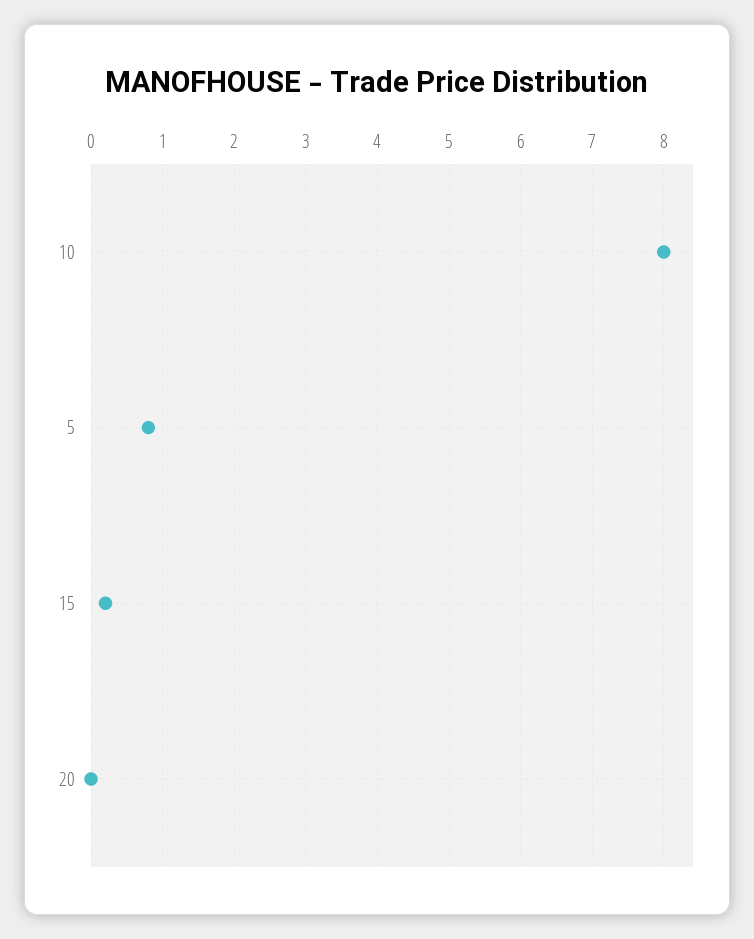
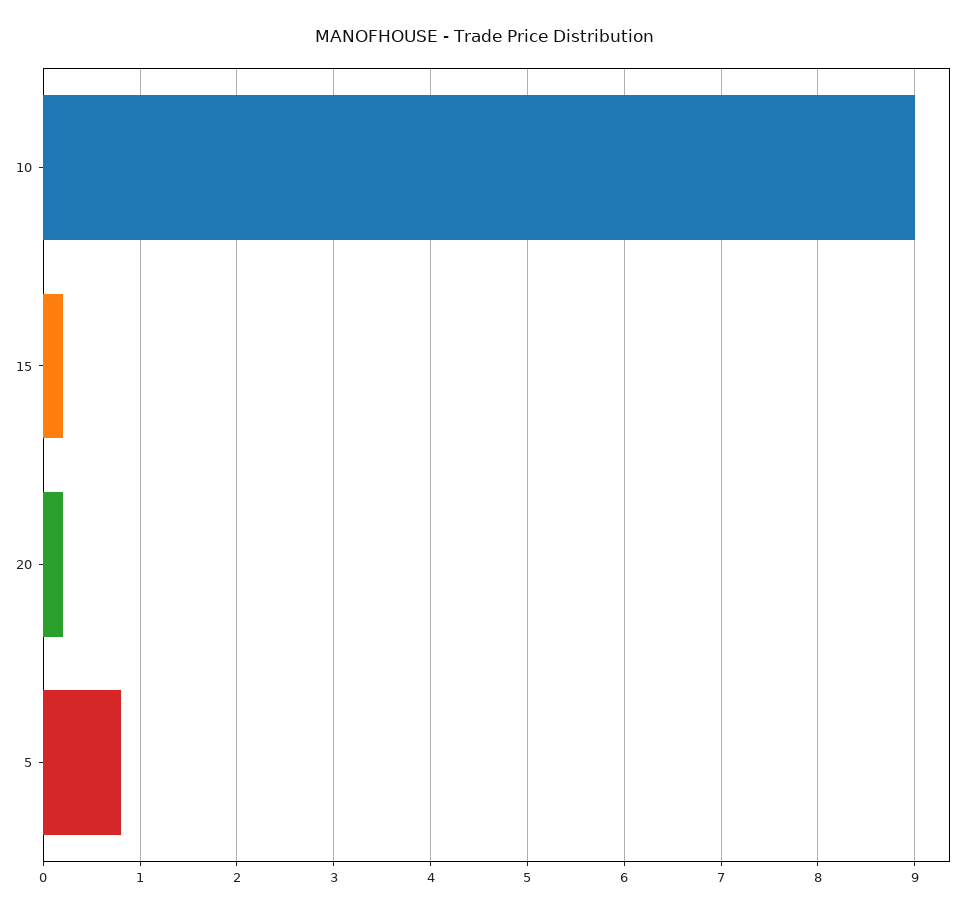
  {
-   "10": 8,
+   "10": 9,
    "5": 0.8,
    "15": 0.2,
-   "20": 0
+   "20": 0.2
  }

